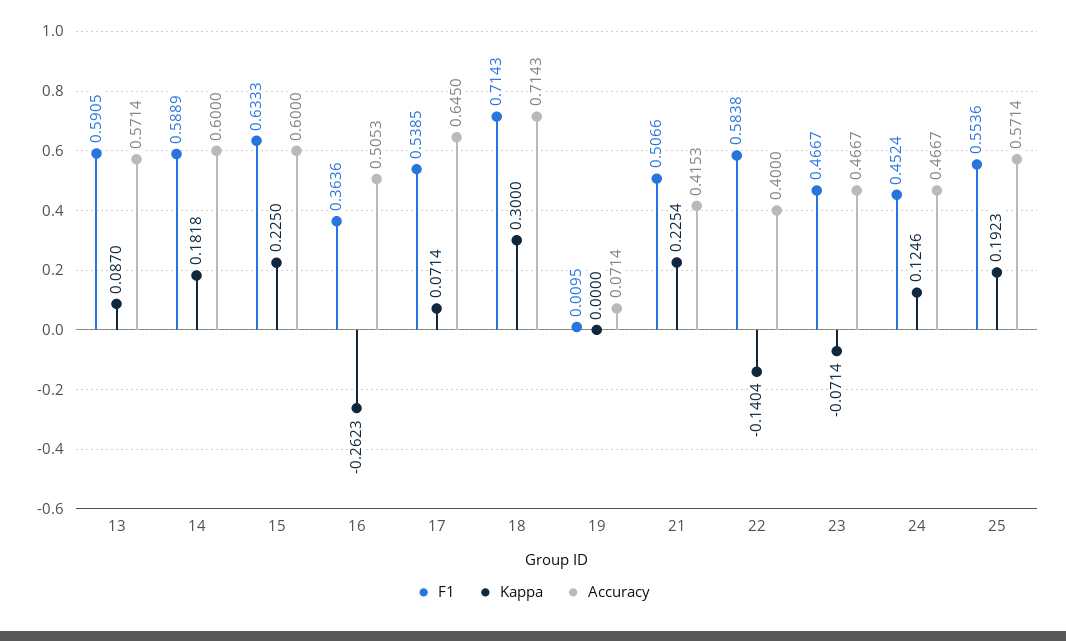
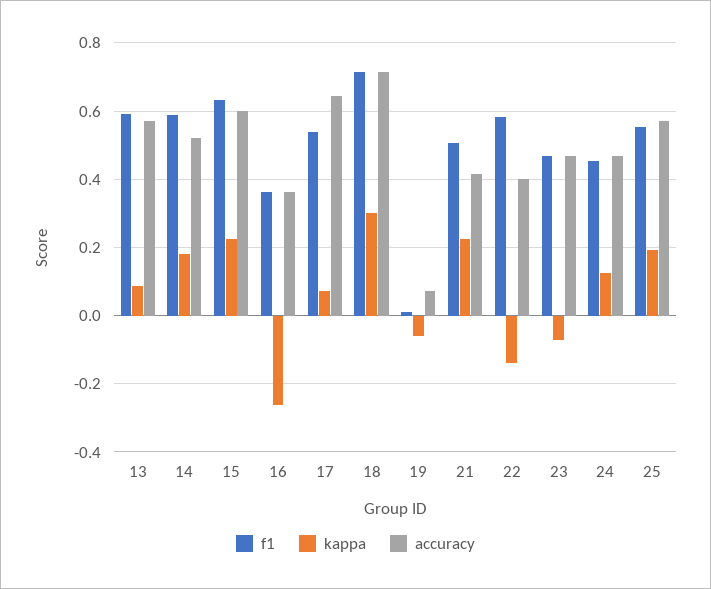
  {
    "F1": {
      "13": 0.5905,
      "14": 0.5889,
      "15": 0.6333,
      "16": 0.3636,
      "17": 0.5385,
      "18": 0.7143,
      "19": 0.0095,
      "21": 0.5066,
      "22": 0.5838,
      "23": 0.4667,
      "24": 0.4524,
      "25": 0.5536
    },
    "Kappa": {
      "13": 0.087,
      "14": 0.1818,
      "15": 0.225,
      "16": -0.2623,
      "17": 0.0714,
      "18": 0.3,
-     "19": 0,
+     "19": -0.06,
      "21": 0.2254,
      "22": -0.1404,
      "23": -0.0714,
      "24": 0.1246,
      "25": 0.1923
    },
    "Accuracy": {
      "13": 0.5714,
-     "14": 0.6,
+     "14": 0.52,
      "15": 0.6,
-     "16": 0.5053,
+     "16": 0.36,
      "17": 0.645,
      "18": 0.7143,
      "19": 0.0714,
      "21": 0.4153,
      "22": 0.4,
      "23": 0.4667,
      "24": 0.4667,
      "25": 0.5714
    }
  }

